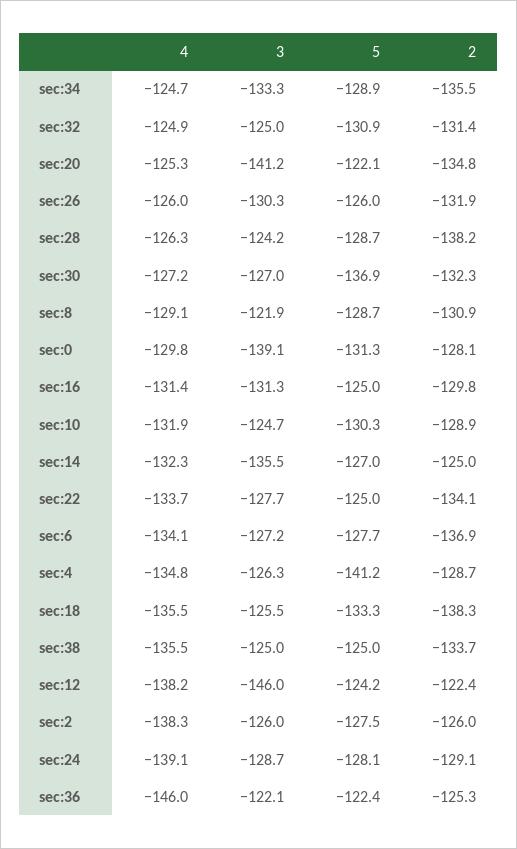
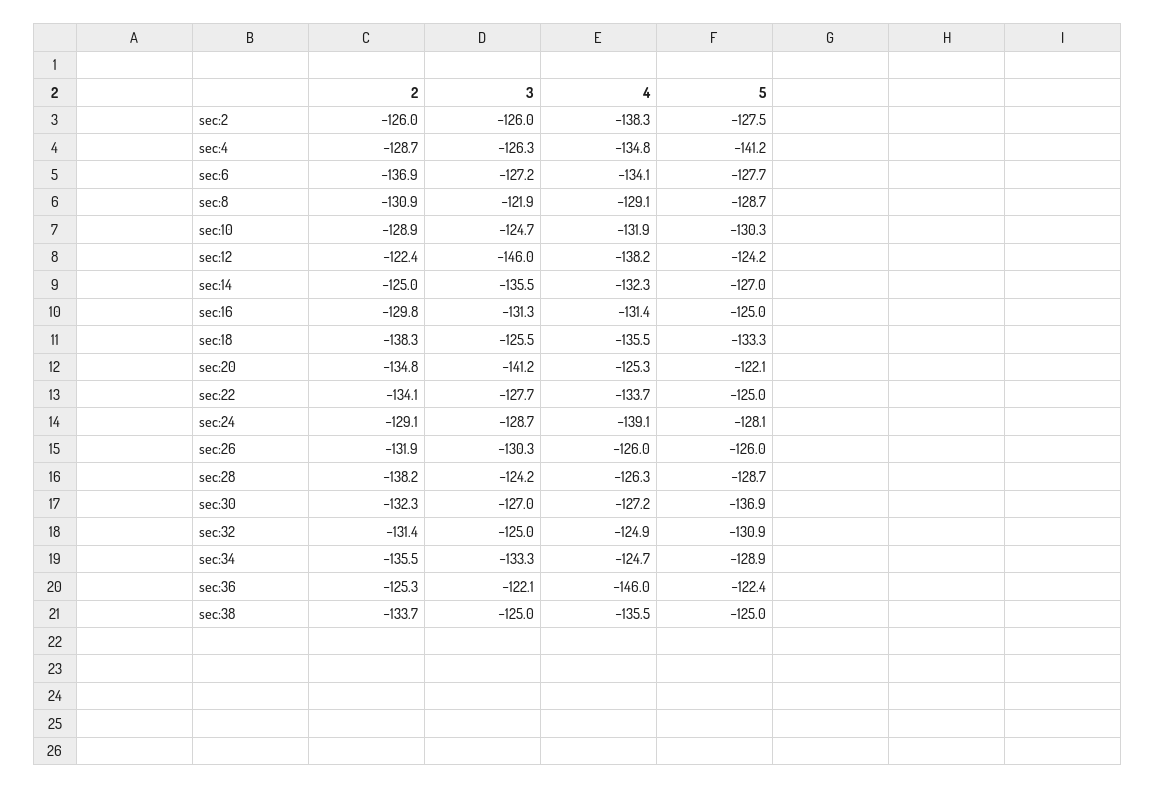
  {
    "4": {
      "sec:34": -124.7,
      "sec:32": -124.9,
      "sec:20": -125.3,
      "sec:26": -126,
      "sec:28": -126.3,
      "sec:30": -127.2,
      "sec:8": -129.1,
-     "sec:0": -129.8,
      "sec:16": -131.4,
      "sec:10": -131.9,
      "sec:14": -132.3,
      "sec:22": -133.7,
      "sec:6": -134.1,
      "sec:4": -134.8,
      "sec:18": -135.5,
      "sec:38": -135.5,
      "sec:12": -138.2,
      "sec:2": -138.3,
      "sec:24": -139.1,
      "sec:36": -146
    },
    "3": {
      "sec:34": -133.3,
      "sec:32": -125,
      "sec:20": -141.2,
      "sec:26": -130.3,
      "sec:28": -124.2,
      "sec:30": -127,
      "sec:8": -121.9,
-     "sec:0": -139.1,
      "sec:16": -131.3,
      "sec:10": -124.7,
      "sec:14": -135.5,
      "sec:22": -127.7,
      "sec:6": -127.2,
      "sec:4": -126.3,
      "sec:18": -125.5,
      "sec:38": -125,
      "sec:12": -146,
      "sec:2": -126,
      "sec:24": -128.7,
      "sec:36": -122.1
    },
    "5": {
      "sec:34": -128.9,
      "sec:32": -130.9,
      "sec:20": -122.1,
      "sec:26": -126,
      "sec:28": -128.7,
      "sec:30": -136.9,
      "sec:8": -128.7,
-     "sec:0": -131.3,
      "sec:16": -125,
      "sec:10": -130.3,
      "sec:14": -127,
      "sec:22": -125,
      "sec:6": -127.7,
      "sec:4": -141.2,
      "sec:18": -133.3,
      "sec:38": -125,
      "sec:12": -124.2,
      "sec:2": -127.5,
      "sec:24": -128.1,
      "sec:36": -122.4
    },
    "2": {
      "sec:34": -135.5,
      "sec:32": -131.4,
      "sec:20": -134.8,
      "sec:26": -131.9,
      "sec:28": -138.2,
      "sec:30": -132.3,
      "sec:8": -130.9,
-     "sec:0": -128.1,
      "sec:16": -129.8,
      "sec:10": -128.9,
      "sec:14": -125,
      "sec:22": -134.1,
      "sec:6": -136.9,
      "sec:4": -128.7,
      "sec:18": -138.3,
      "sec:38": -133.7,
      "sec:12": -122.4,
      "sec:2": -126,
      "sec:24": -129.1,
      "sec:36": -125.3
    }
  }

